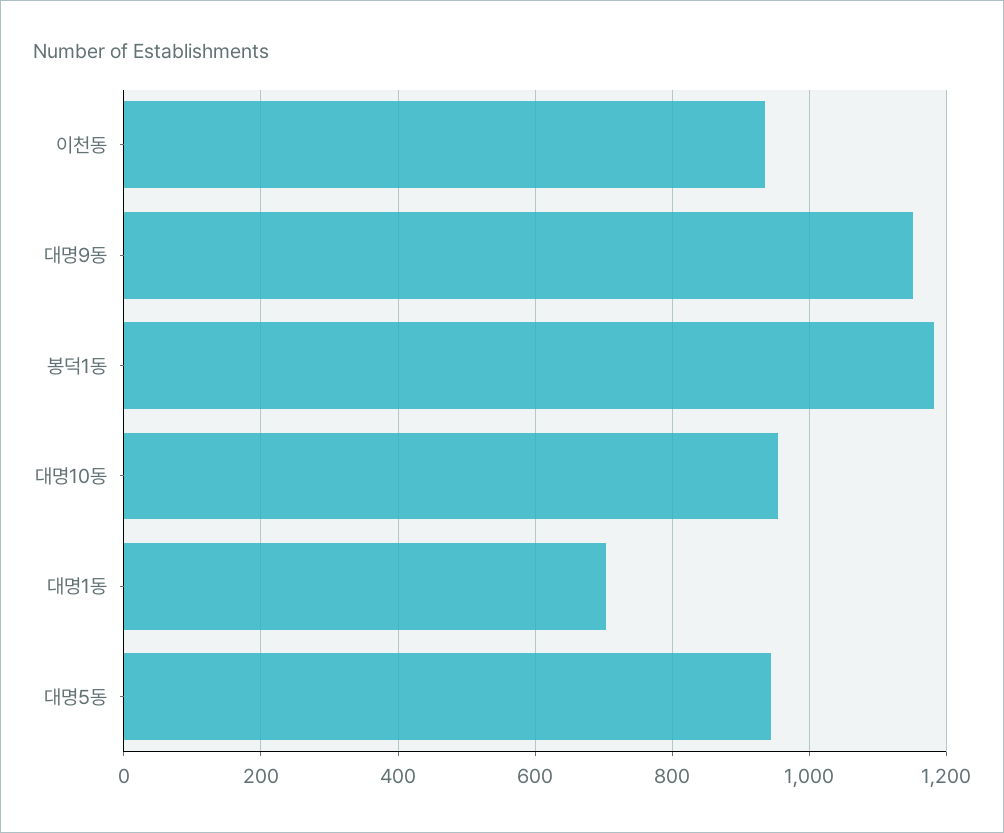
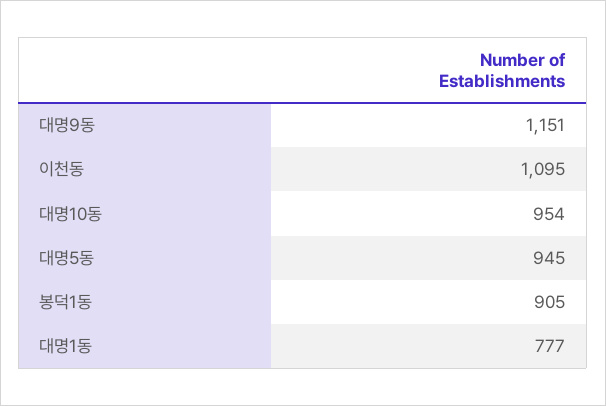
  {
-   "이천동": 940,
+   "이천동": 1095,
    "대명9동": 1151,
-   "봉덕1동": 1180,
+   "봉덕1동": 905,
    "대명10동": 954,
-   "대명1동": 700,
+   "대명1동": 777,
    "대명5동": 945
  }

